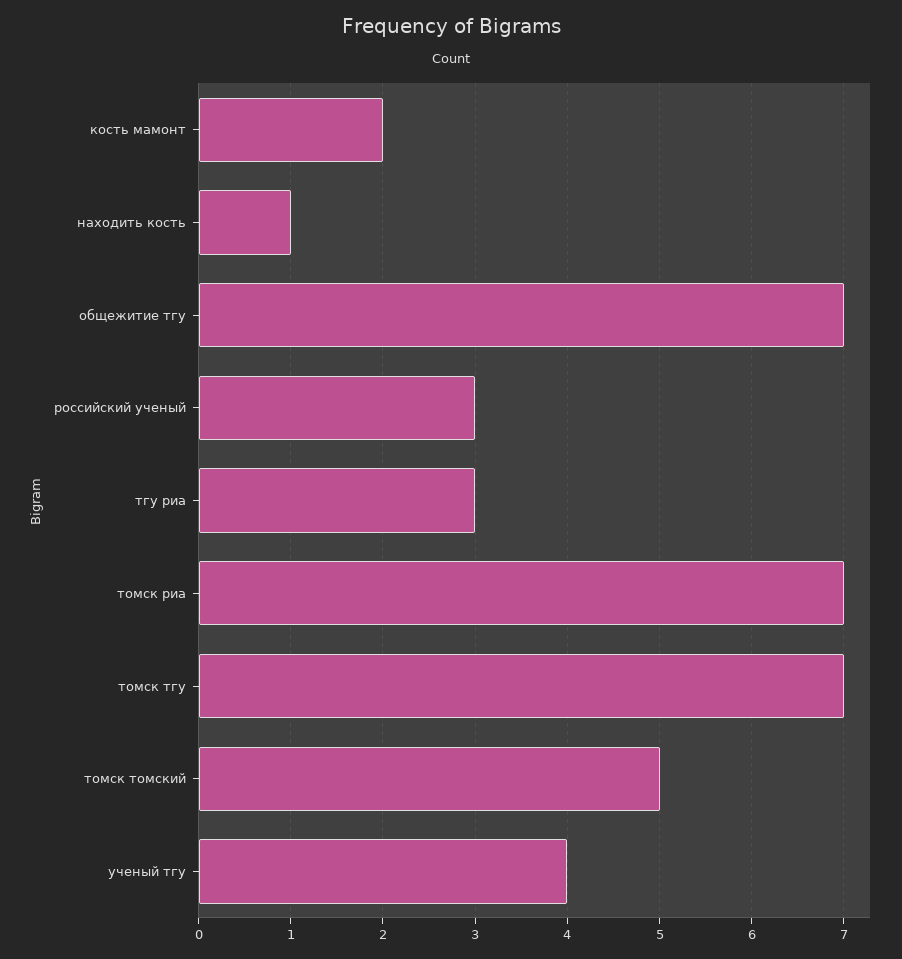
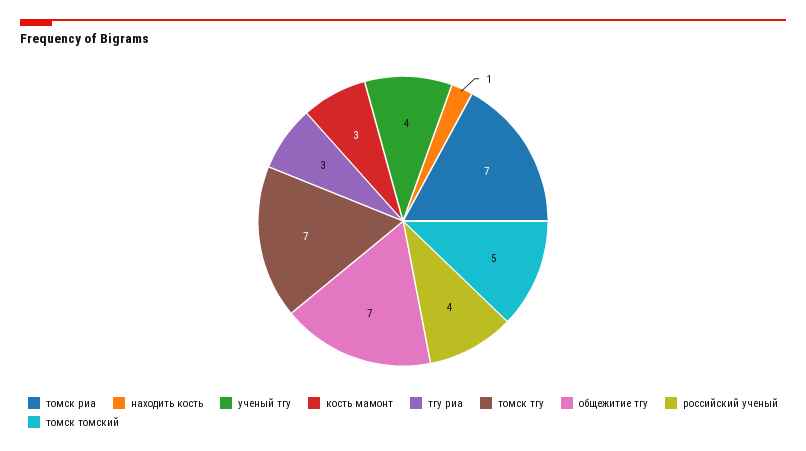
  {
-   "кость мамонт": 2,
+   "кость мамонт": 3,
    "находить кость": 1,
    "общежитие тгу": 7,
-   "российский ученый": 3,
+   "российский ученый": 4,
    "тгу риа": 3,
    "томск риа": 7,
    "томск тгу": 7,
    "томск томский": 5,
    "ученый тгу": 4
  }

